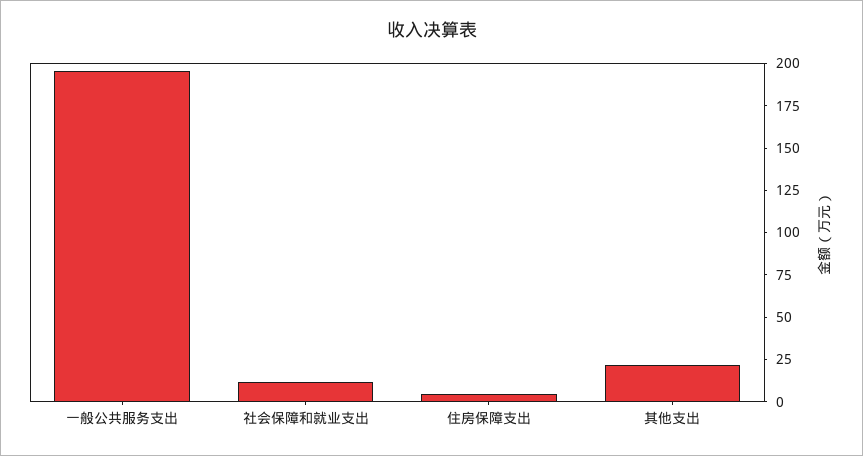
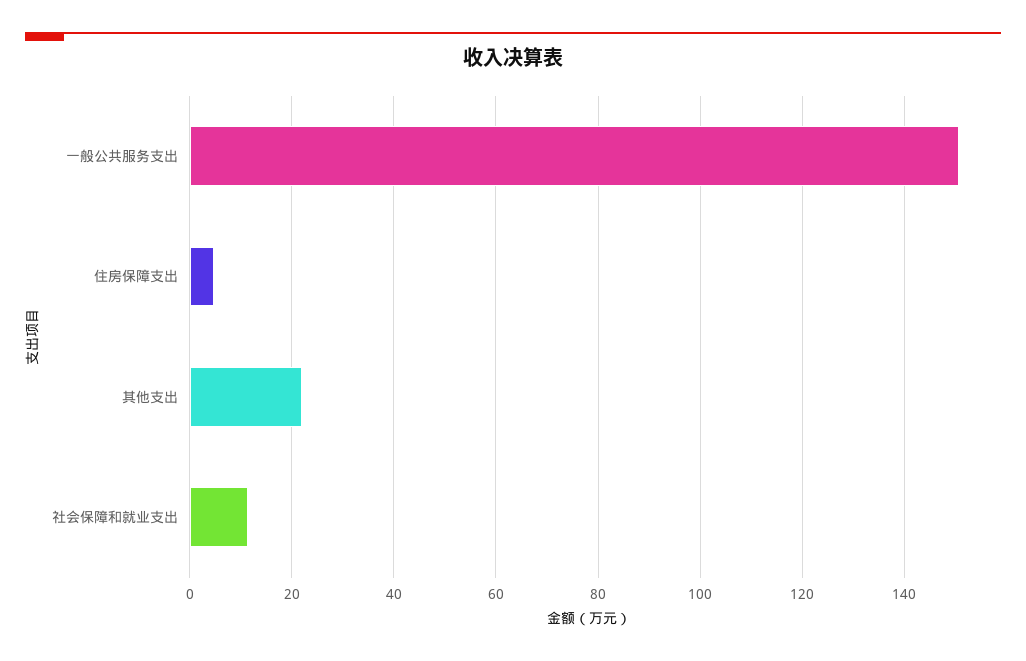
  {
-   "一般公共服务支出": 195,
+   "一般公共服务支出": 150,
    "社会保障和就业支出": 12,
    "住房保障支出": 4,
    "其他支出": 22
  }

